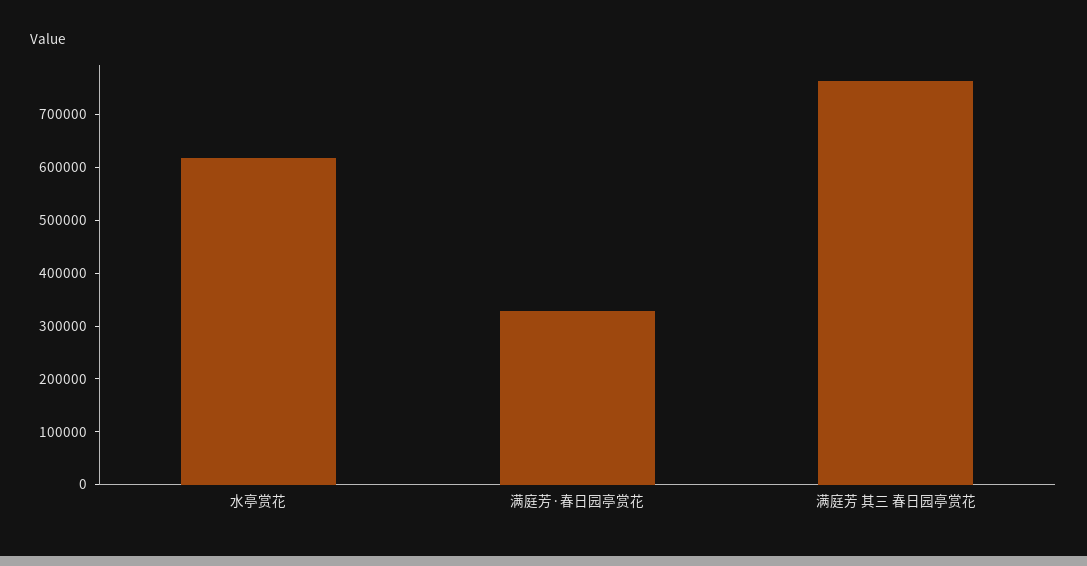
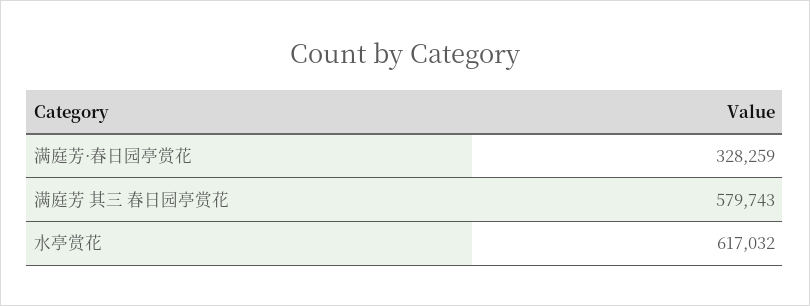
  {
    "水亭赏花": 617032,
    "满庭芳·春日园亭赏花": 328259,
-   "满庭芳 其三 春日园亭赏花": 760000
+   "满庭芳 其三 春日园亭赏花": 579743
  }

